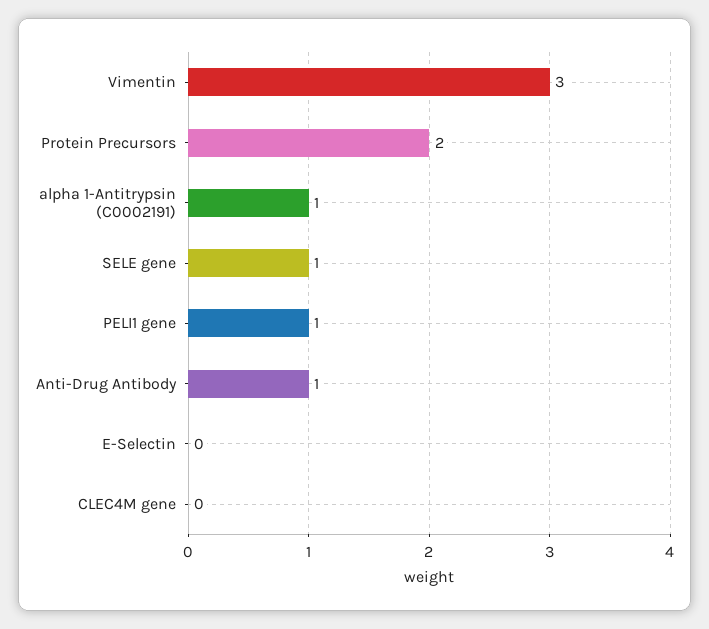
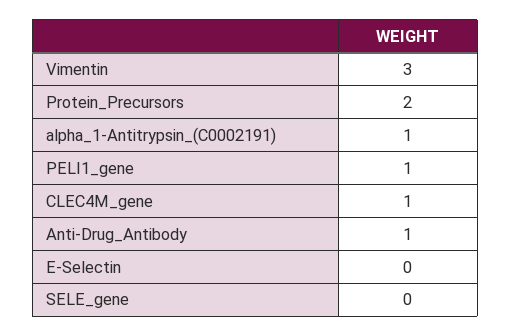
  {
    "Vimentin": 3,
    "Protein Precursors": 2,
    "alpha 1-Antitrypsin (C0002191)": 1,
-   "SELE gene": 1,
+   "SELE gene": 0,
    "PELI1 gene": 1,
    "Anti-Drug Antibody": 1,
    "E-Selectin": 0,
-   "CLEC4M gene": 0
+   "CLEC4M gene": 1
  }

